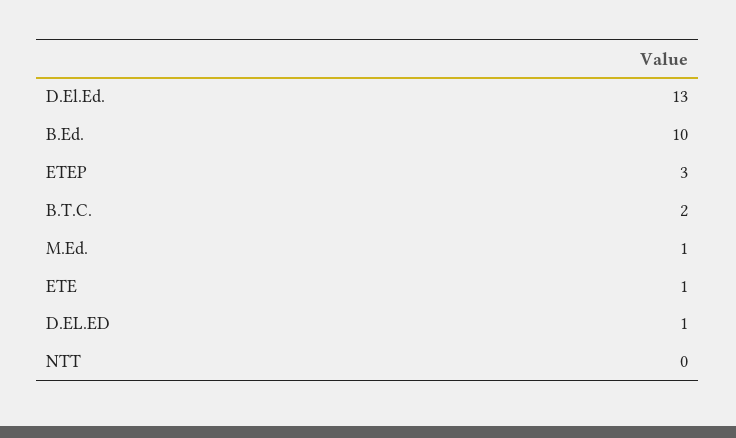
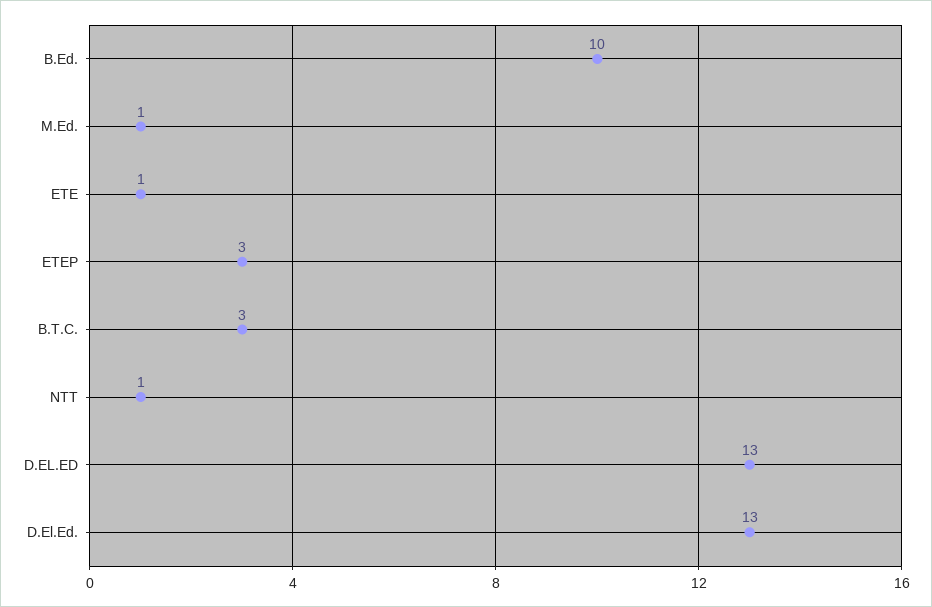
  {
    "D.El.Ed.": 13,
    "B.Ed.": 10,
    "ETEP": 3,
-   "B.T.C.": 2,
+   "B.T.C.": 3,
    "M.Ed.": 1,
    "ETE": 1,
-   "D.EL.ED": 1,
+   "D.EL.ED": 13,
-   "NTT": 0
+   "NTT": 1
  }

